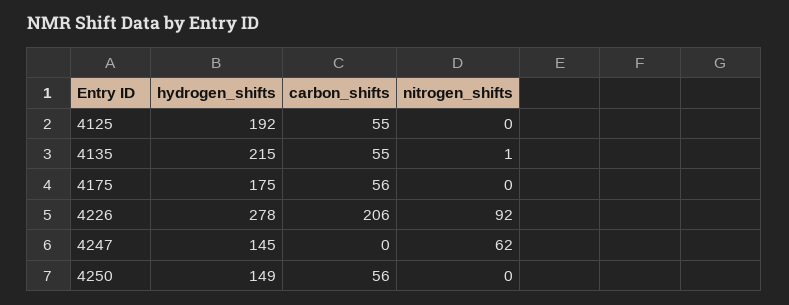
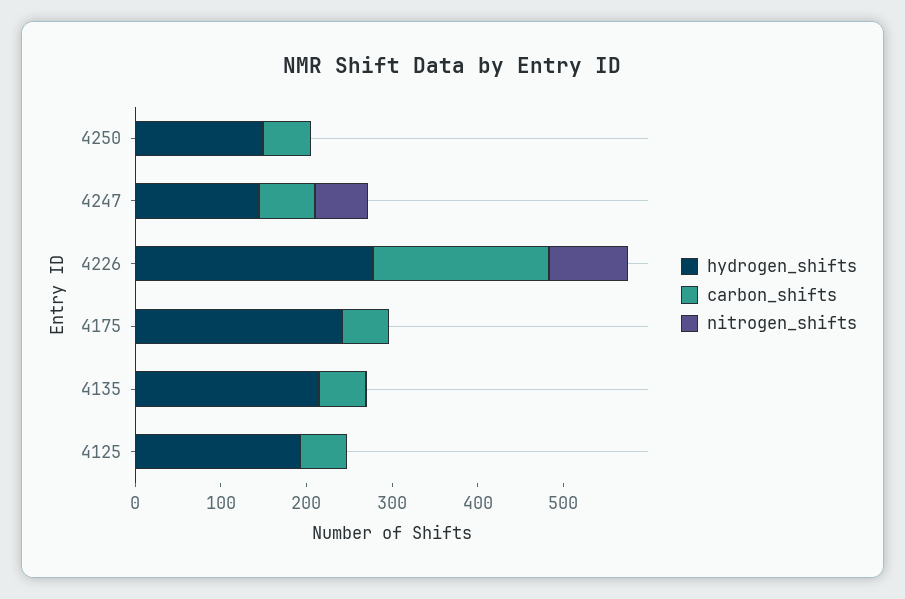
  {
    "hydrogen_shifts": {
      "4125": 192,
      "4135": 215,
-     "4175": 175,
+     "4175": 240,
      "4226": 278,
      "4247": 145,
      "4250": 149
    },
    "carbon_shifts": {
      "4125": 55,
      "4135": 55,
      "4175": 56,
      "4226": 206,
-     "4247": 0,
+     "4247": 60,
      "4250": 56
    },
    "nitrogen_shifts": {
      "4125": 0,
      "4135": 1,
      "4175": 0,
      "4226": 92,
      "4247": 62,
      "4250": 0
    }
  }

